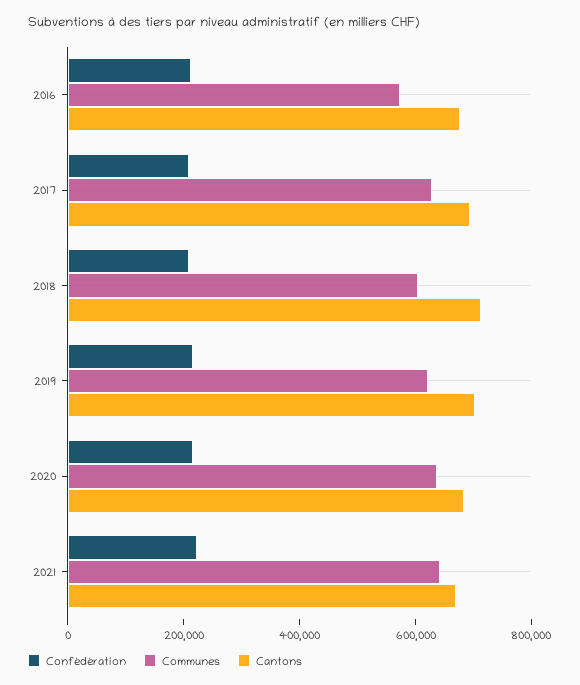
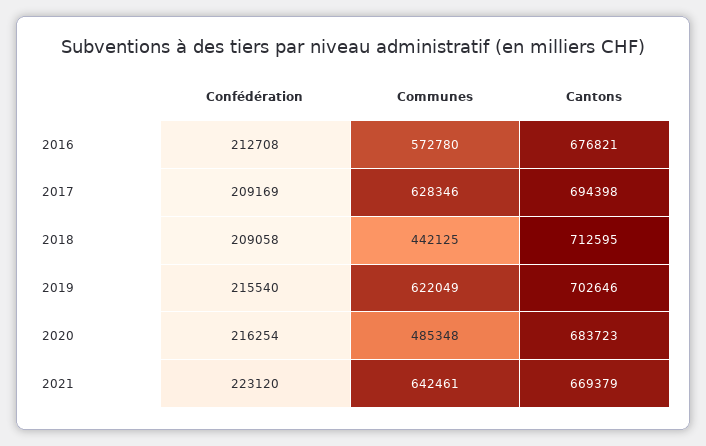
  {
    "Confédération": {
      "2016": 212708,
      "2017": 209169,
      "2018": 209058,
      "2019": 215540,
      "2020": 216254,
      "2021": 223120
    },
    "Communes": {
      "2016": 572780,
      "2017": 628346,
-     "2018": 600000,
+     "2018": 442125,
      "2019": 622049,
-     "2020": 650000,
+     "2020": 485348,
      "2021": 642461
    },
    "Cantons": {
      "2016": 676821,
      "2017": 694398,
      "2018": 712595,
      "2019": 702646,
      "2020": 683723,
      "2021": 669379
    }
  }

